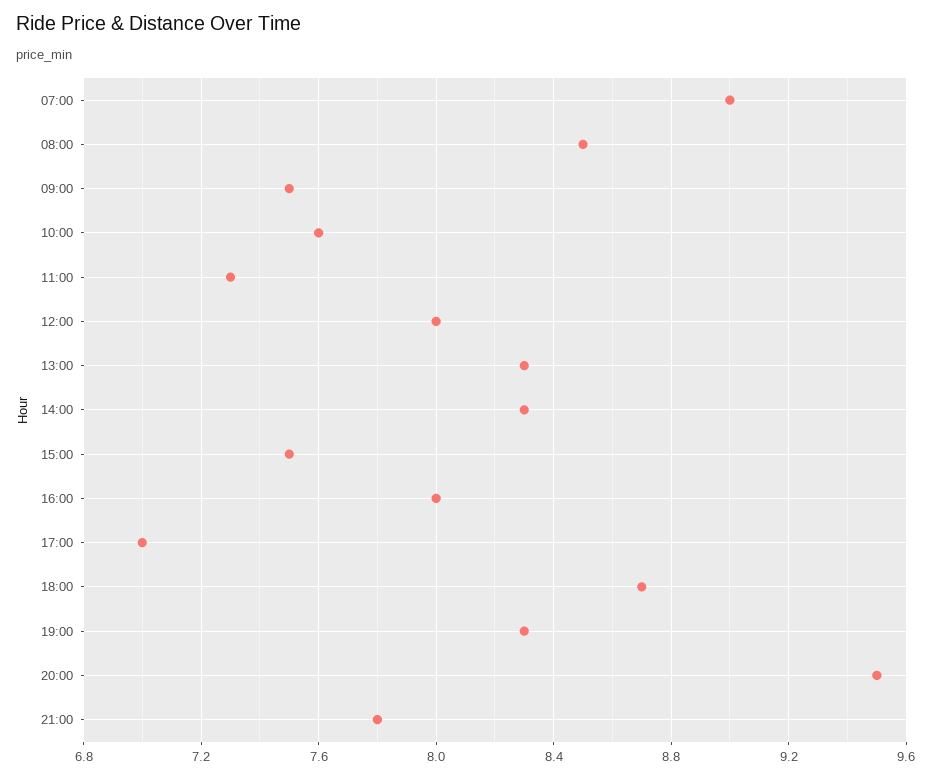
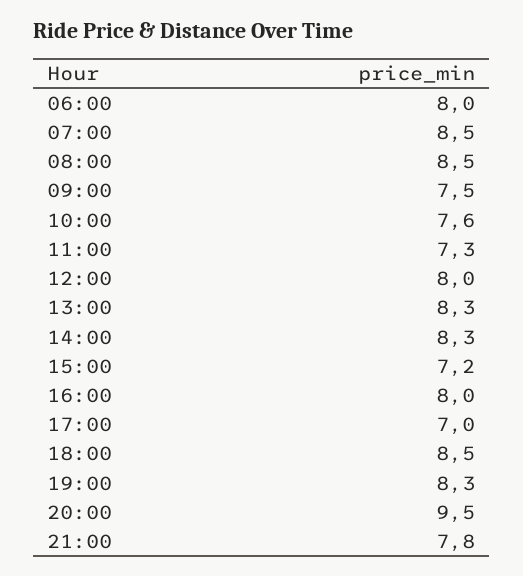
  {
-   "07:00": 9,
+   "07:00": 8.5,
    "08:00": 8.5,
    "09:00": 7.5,
    "10:00": 7.6,
    "11:00": 7.3,
    "12:00": 8,
    "13:00": 8.3,
    "14:00": 8.3,
-   "15:00": 7.5,
+   "15:00": 7.2,
    "16:00": 8,
    "17:00": 7,
-   "18:00": 8.7,
+   "18:00": 8.5,
    "19:00": 8.3,
    "20:00": 9.5,
-   "21:00": 7.8
+   "21:00": 7.8,
+   "06:00": 8
  }

